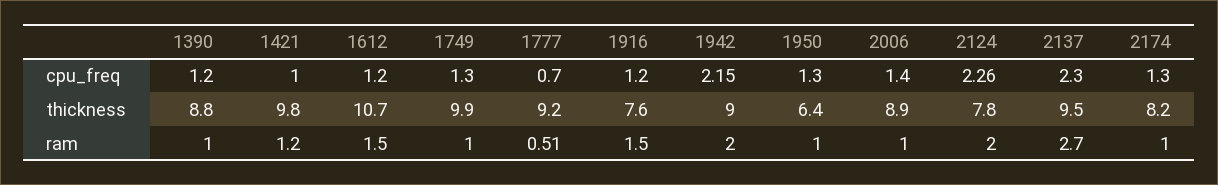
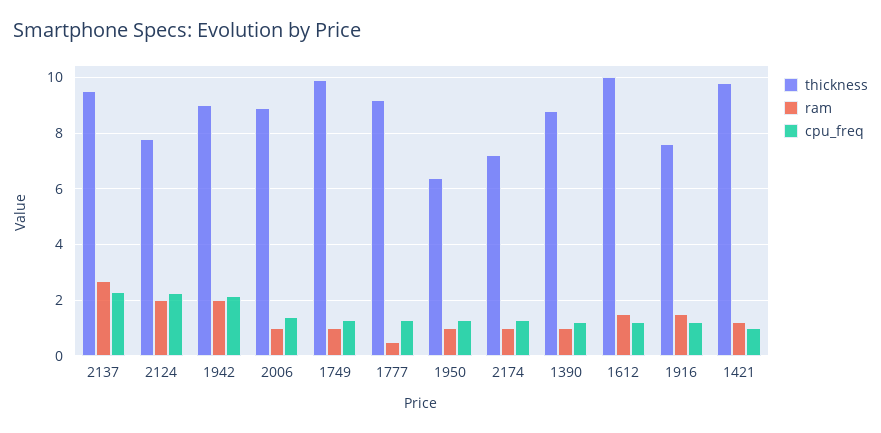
  {
    "cpu_freq": {
      "1390": 1.2,
      "1421": 1,
      "1612": 1.2,
      "1749": 1.3,
-     "1777": 0.7,
+     "1777": 1.25,
      "1916": 1.2,
      "1942": 2.15,
      "1950": 1.3,
      "2006": 1.4,
      "2124": 2.26,
      "2137": 2.3,
      "2174": 1.3
    },
    "thickness": {
      "1390": 8.8,
      "1421": 9.8,
-     "1612": 10.7,
+     "1612": 10,
      "1749": 9.9,
      "1777": 9.2,
      "1916": 7.6,
      "1942": 9,
      "1950": 6.4,
      "2006": 8.9,
      "2124": 7.8,
      "2137": 9.5,
-     "2174": 8.2
+     "2174": 7.25
    },
    "ram": {
      "1390": 1,
      "1421": 1.2,
      "1612": 1.5,
      "1749": 1,
      "1777": 0.51,
      "1916": 1.5,
      "1942": 2,
      "1950": 1,
      "2006": 1,
      "2124": 2,
      "2137": 2.7,
      "2174": 1
    }
  }

